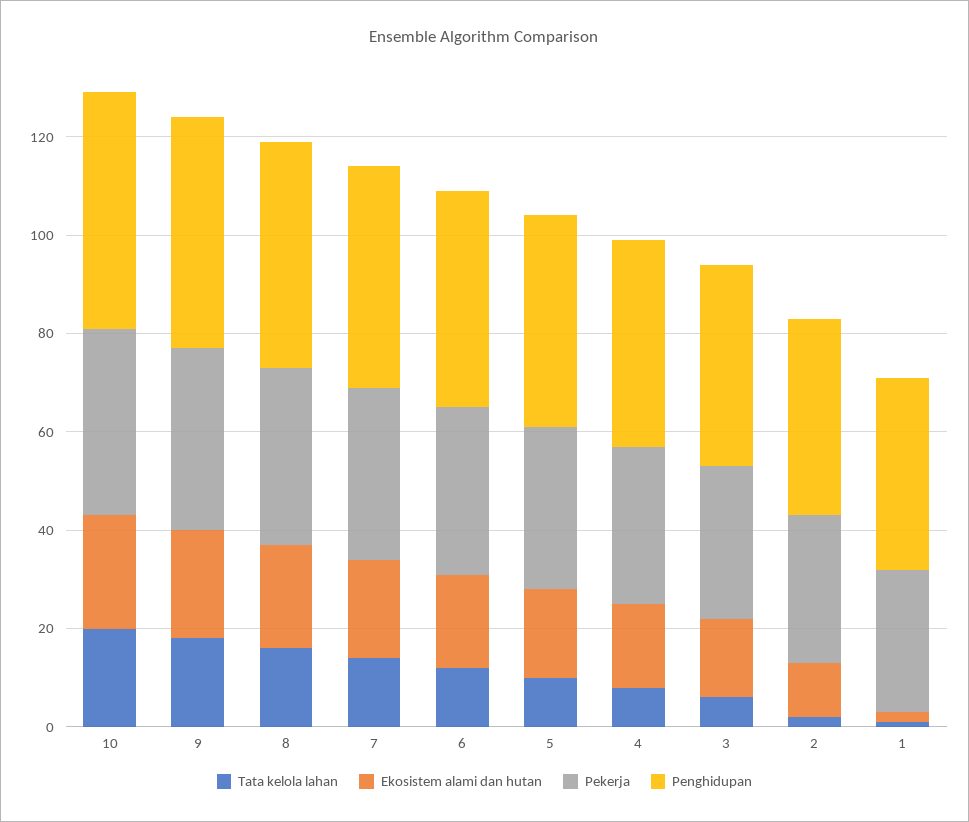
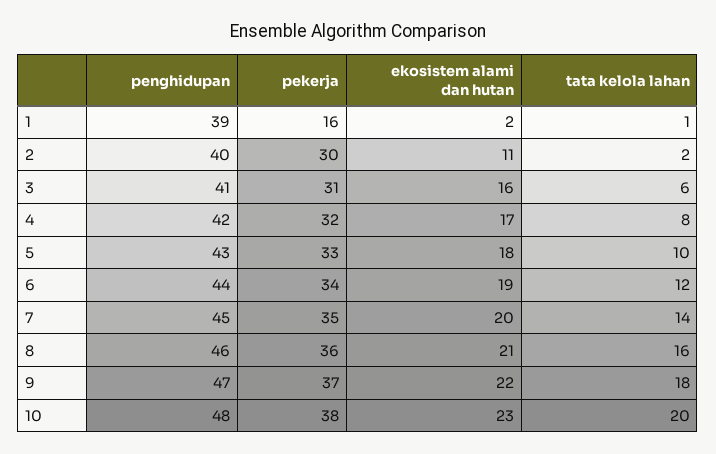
  {
    "Tata kelola lahan": {
      "10": 20,
      "9": 18,
      "8": 16,
      "7": 14,
      "6": 12,
      "5": 10,
      "4": 8,
      "3": 6,
      "2": 2,
      "1": 1
    },
    "Ekosistem alami dan hutan": {
      "10": 23,
      "9": 22,
      "8": 21,
      "7": 20,
      "6": 19,
      "5": 18,
      "4": 17,
      "3": 16,
      "2": 11,
      "1": 2
    },
    "Pekerja": {
      "10": 38,
      "9": 37,
      "8": 36,
      "7": 35,
      "6": 34,
      "5": 33,
      "4": 32,
      "3": 31,
      "2": 30,
-     "1": 30
+     "1": 16
    },
    "Penghidupan": {
      "10": 48,
      "9": 47,
      "8": 46,
      "7": 45,
      "6": 44,
      "5": 43,
      "4": 42,
      "3": 41,
      "2": 40,
      "1": 39
    }
  }

